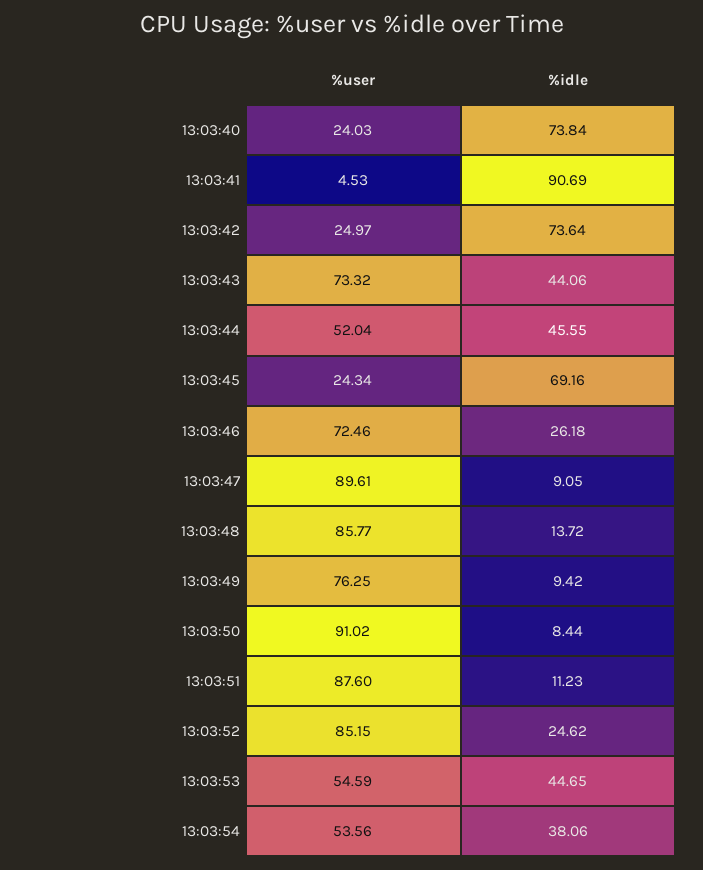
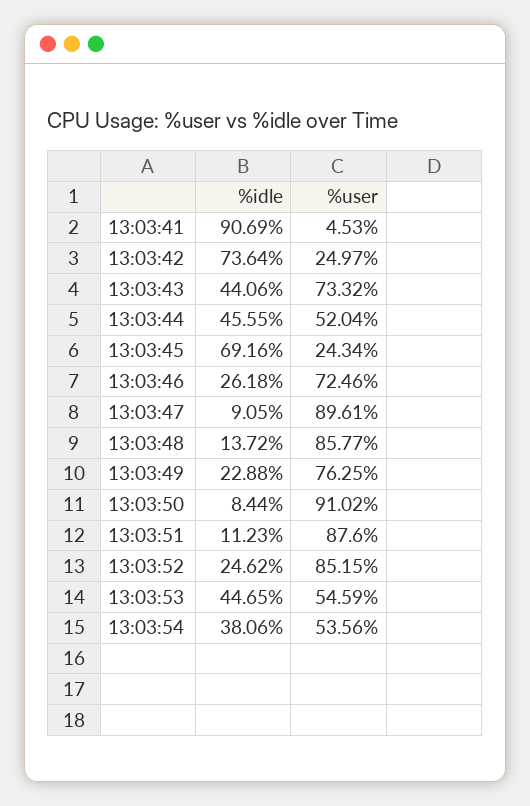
  {
    "%user": {
-     "13:03:40": 24.03,
      "13:03:41": 4.53,
      "13:03:42": 24.97,
      "13:03:43": 73.32,
      "13:03:44": 52.04,
      "13:03:45": 24.34,
      "13:03:46": 72.46,
      "13:03:47": 89.61,
      "13:03:48": 85.77,
      "13:03:49": 76.25,
      "13:03:50": 91.02,
      "13:03:51": 87.6,
      "13:03:52": 85.15,
      "13:03:53": 54.59,
      "13:03:54": 53.56
    },
    "%idle": {
-     "13:03:40": 73.84,
      "13:03:41": 90.69,
      "13:03:42": 73.64,
      "13:03:43": 44.06,
      "13:03:44": 45.55,
      "13:03:45": 69.16,
      "13:03:46": 26.18,
      "13:03:47": 9.05,
      "13:03:48": 13.72,
-     "13:03:49": 9.42,
+     "13:03:49": 22.88,
      "13:03:50": 8.44,
      "13:03:51": 11.23,
      "13:03:52": 24.62,
      "13:03:53": 44.65,
      "13:03:54": 38.06
    }
  }

